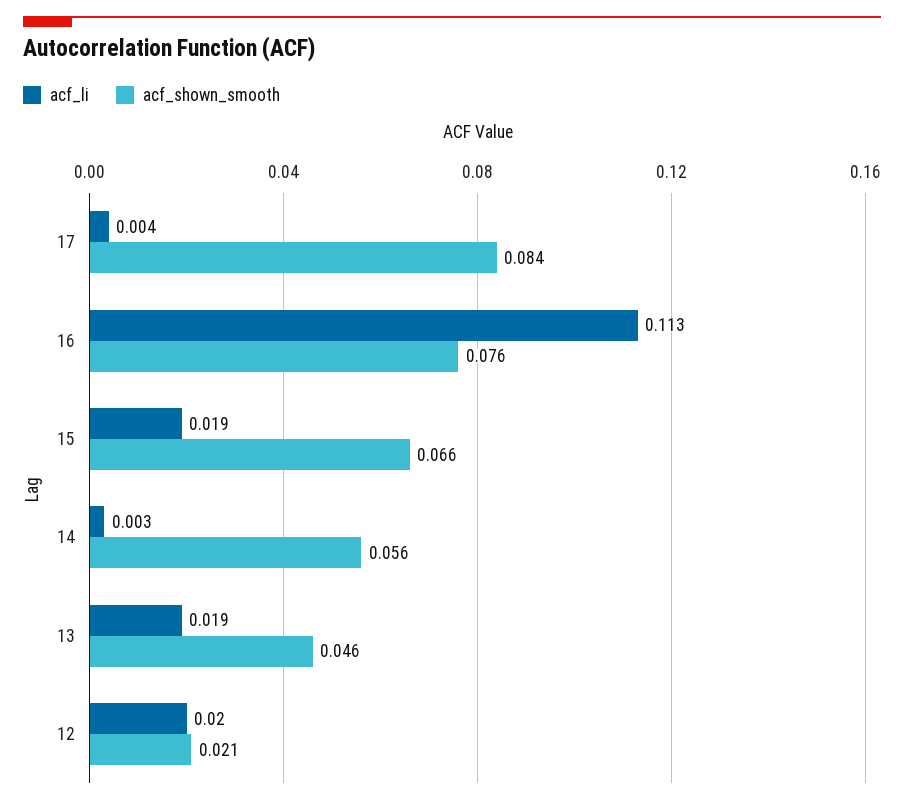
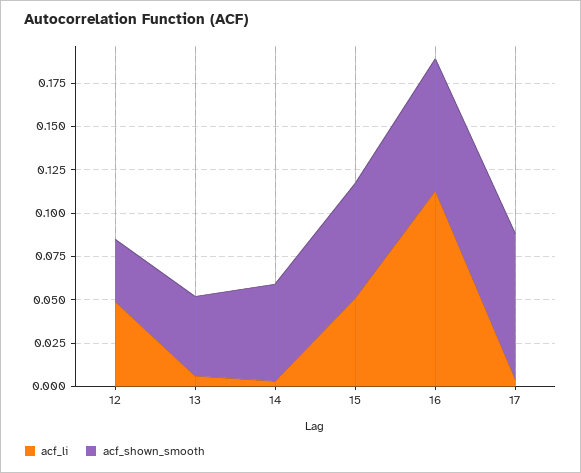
  {
    "acf_li": {
      "17": 0.004,
      "16": 0.113,
-     "15": 0.019,
+     "15": 0.05,
      "14": 0.003,
-     "13": 0.019,
+     "13": 0.005,
-     "12": 0.02
+     "12": 0.05
    },
    "acf_shown_smooth": {
      "17": 0.084,
      "16": 0.076,
      "15": 0.066,
      "14": 0.056,
      "13": 0.046,
-     "12": 0.021
+     "12": 0.035
    }
  }

